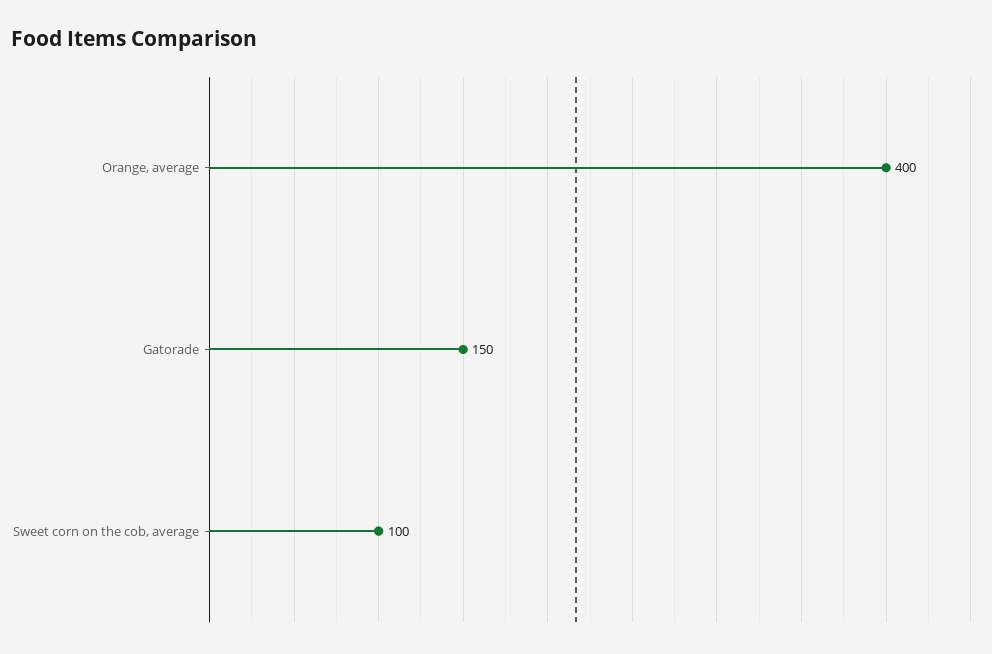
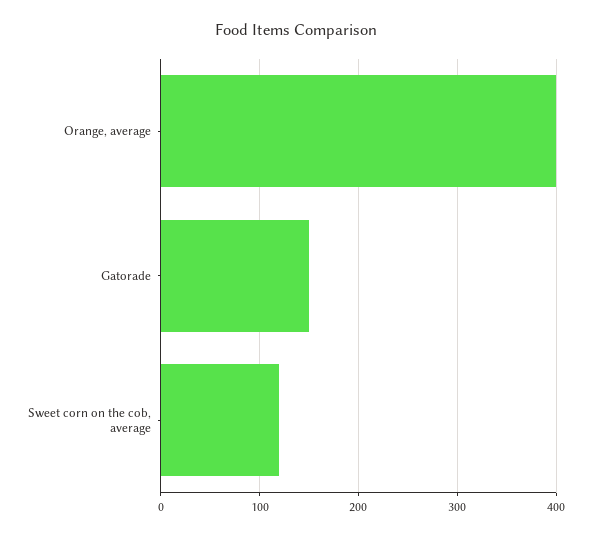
  {
    "Orange, average": 400,
    "Gatorade": 150,
-   "Sweet corn on the cob, average": 100
+   "Sweet corn on the cob, average": 120
  }

